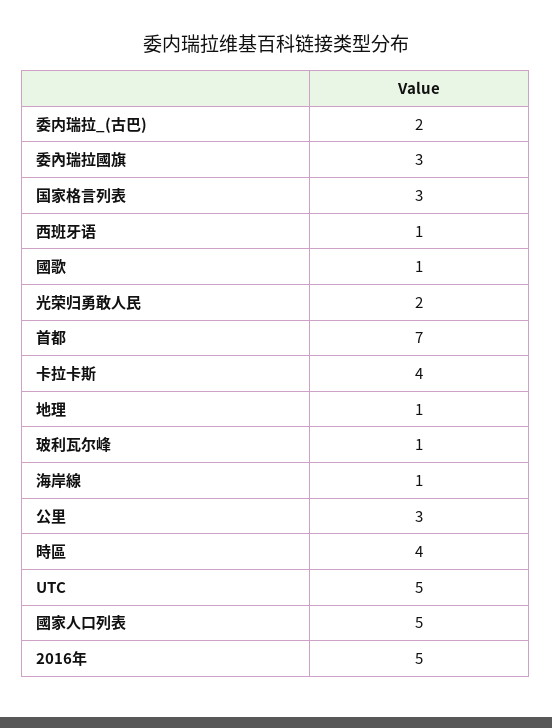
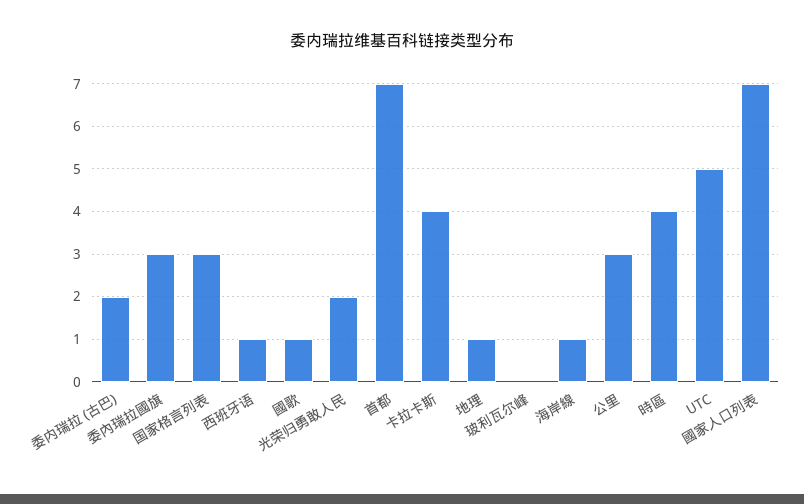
  {
    "委内瑞拉_(古巴)": 2,
    "委內瑞拉國旗": 3,
    "国家格言列表": 3,
    "西班牙语": 1,
    "國歌": 1,
    "光荣归勇敢人民": 2,
    "首都": 7,
    "卡拉卡斯": 4,
    "地理": 1,
-   "玻利瓦尔峰": 1,
+   "玻利瓦尔峰": 0,
    "海岸線": 1,
    "公里": 3,
    "時區": 4,
    "UTC": 5,
-   "國家人口列表": 5,
+   "國家人口列表": 7
-   "2016年": 5
  }

